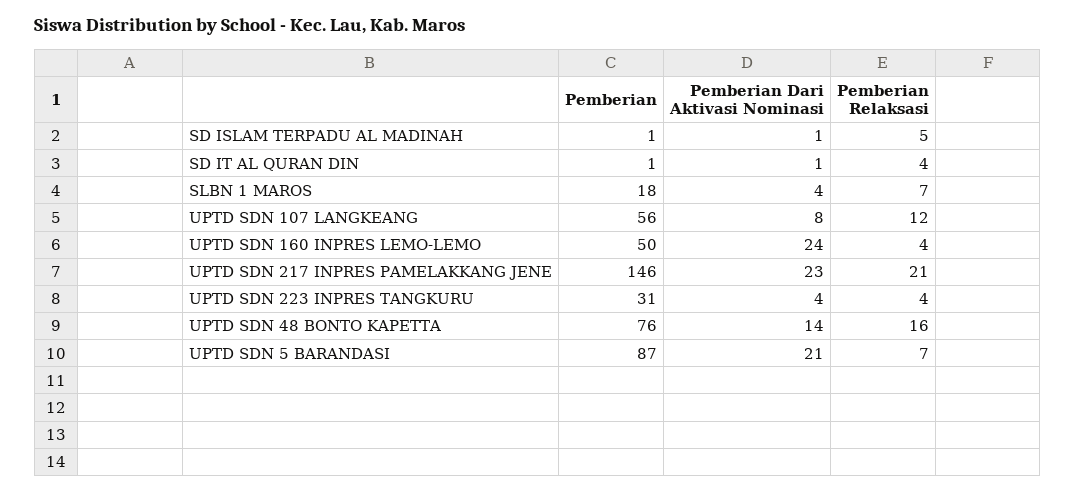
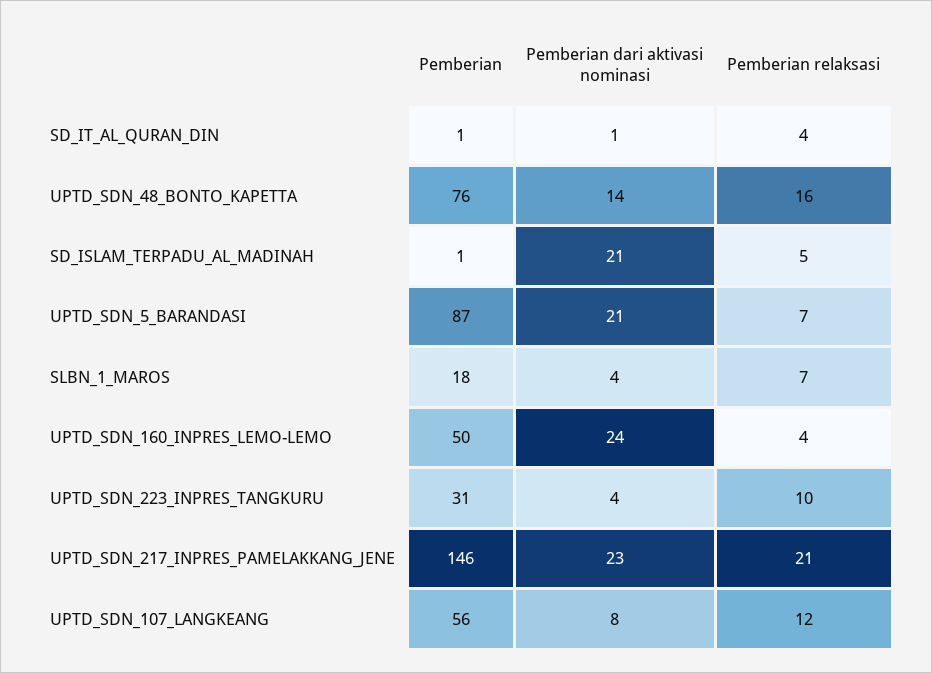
  {
    "Pemberian": {
      "SD ISLAM TERPADU AL MADINAH": 1,
      "SD IT AL QURAN DIN": 1,
      "SLBN 1 MAROS": 18,
      "UPTD SDN 107 LANGKEANG": 56,
      "UPTD SDN 160 INPRES LEMO-LEMO": 50,
      "UPTD SDN 217 INPRES PAMELAKKANG JENE": 146,
      "UPTD SDN 223 INPRES TANGKURU": 31,
      "UPTD SDN 48 BONTO KAPETTA": 76,
      "UPTD SDN 5 BARANDASI": 87
    },
    "Pemberian Dari Aktivasi Nominasi": {
-     "SD ISLAM TERPADU AL MADINAH": 1,
+     "SD ISLAM TERPADU AL MADINAH": 21,
      "SD IT AL QURAN DIN": 1,
      "SLBN 1 MAROS": 4,
      "UPTD SDN 107 LANGKEANG": 8,
      "UPTD SDN 160 INPRES LEMO-LEMO": 24,
      "UPTD SDN 217 INPRES PAMELAKKANG JENE": 23,
      "UPTD SDN 223 INPRES TANGKURU": 4,
      "UPTD SDN 48 BONTO KAPETTA": 14,
      "UPTD SDN 5 BARANDASI": 21
    },
    "Pemberian Relaksasi": {
      "SD ISLAM TERPADU AL MADINAH": 5,
      "SD IT AL QURAN DIN": 4,
      "SLBN 1 MAROS": 7,
      "UPTD SDN 107 LANGKEANG": 12,
      "UPTD SDN 160 INPRES LEMO-LEMO": 4,
      "UPTD SDN 217 INPRES PAMELAKKANG JENE": 21,
-     "UPTD SDN 223 INPRES TANGKURU": 4,
+     "UPTD SDN 223 INPRES TANGKURU": 10,
      "UPTD SDN 48 BONTO KAPETTA": 16,
      "UPTD SDN 5 BARANDASI": 7
    }
  }

